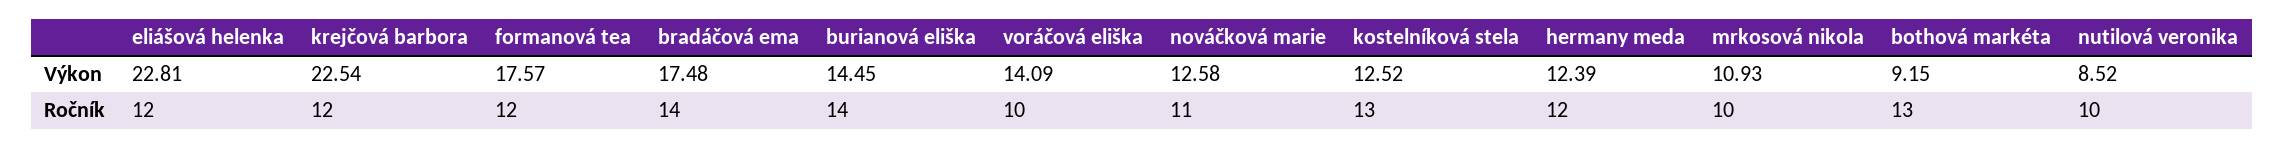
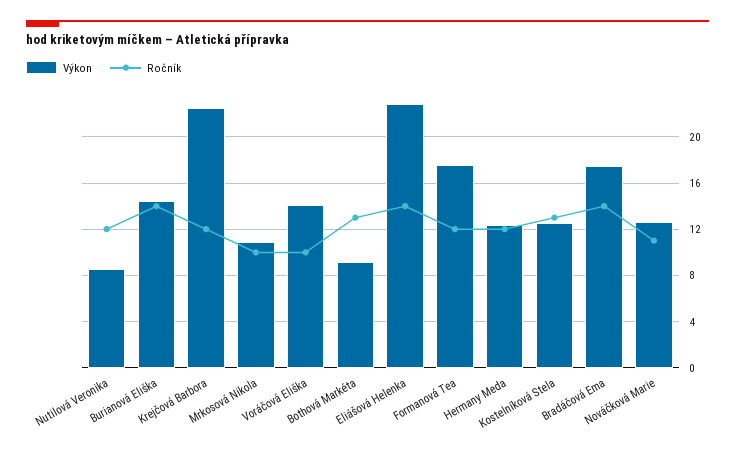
  {
    "Výkon": {
      "eliášová helenka": 22.81,
      "krejčová barbora": 22.54,
      "formanová tea": 17.57,
      "bradáčová ema": 17.48,
      "burianová eliška": 14.45,
      "voráčová eliška": 14.09,
      "nováčková marie": 12.58,
      "kostelníková stela": 12.52,
      "hermany meda": 12.39,
      "mrkosová nikola": 10.93,
      "bothová markéta": 9.15,
      "nutilová veronika": 8.52
    },
    "Ročník": {
-     "eliášová helenka": 12,
+     "eliášová helenka": 14,
      "krejčová barbora": 12,
      "formanová tea": 12,
      "bradáčová ema": 14,
      "burianová eliška": 14,
      "voráčová eliška": 10,
      "nováčková marie": 11,
      "kostelníková stela": 13,
      "hermany meda": 12,
      "mrkosová nikola": 10,
      "bothová markéta": 13,
-     "nutilová veronika": 10
+     "nutilová veronika": 12
    }
  }

